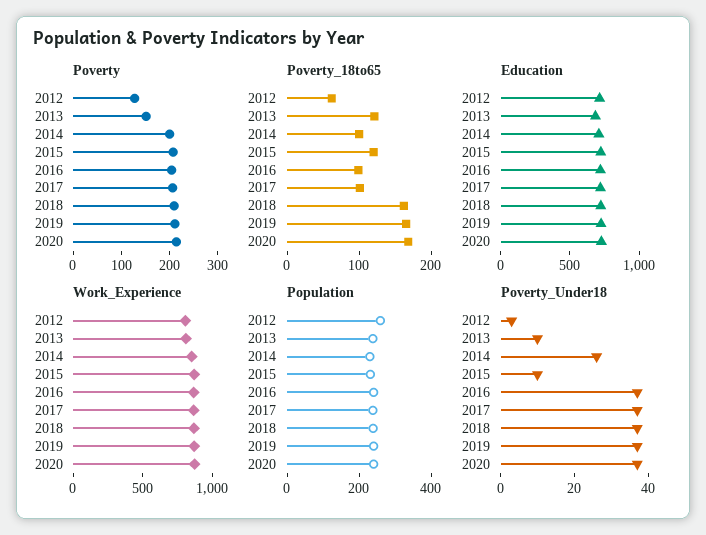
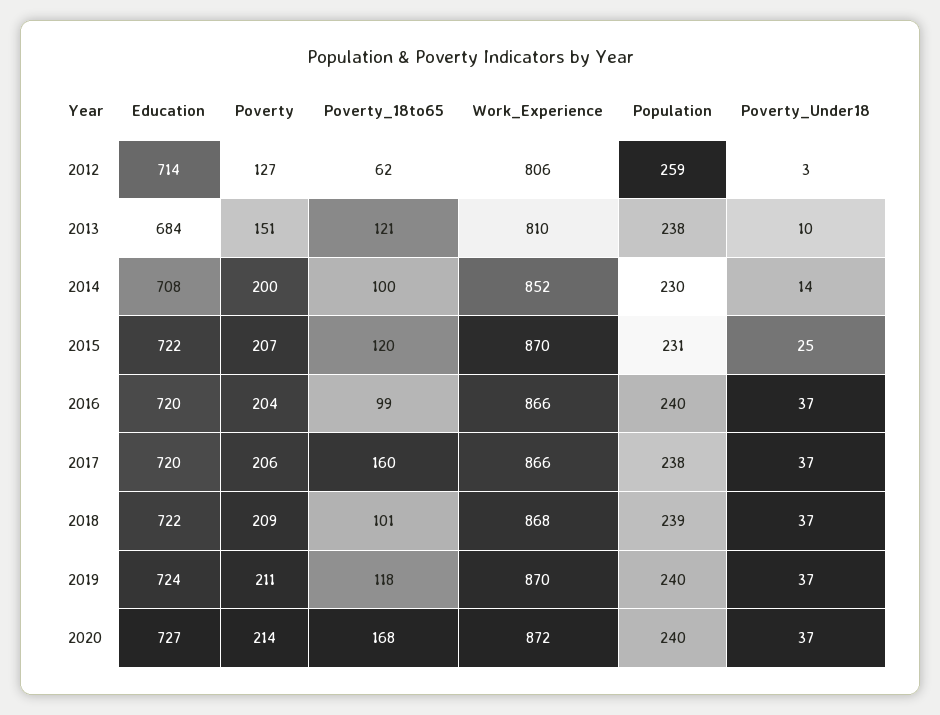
  {
    "Poverty": {
      "2012": 127,
      "2013": 151,
      "2014": 200,
      "2015": 207,
      "2016": 204,
      "2017": 206,
      "2018": 209,
      "2019": 211,
      "2020": 214
    },
    "Poverty_18to65": {
      "2012": 62,
      "2013": 121,
      "2014": 100,
      "2015": 120,
      "2016": 99,
-     "2017": 100,
+     "2017": 160,
-     "2018": 160,
+     "2018": 101,
-     "2019": 160,
+     "2019": 118,
      "2020": 168
    },
    "Education": {
      "2012": 714,
      "2013": 684,
      "2014": 708,
      "2015": 722,
      "2016": 720,
      "2017": 720,
      "2018": 722,
      "2019": 724,
      "2020": 727
    },
    "Work_Experience": {
      "2012": 806,
      "2013": 810,
      "2014": 852,
      "2015": 870,
      "2016": 866,
      "2017": 866,
      "2018": 868,
      "2019": 870,
      "2020": 872
    },
    "Population": {
      "2012": 259,
      "2013": 238,
      "2014": 230,
      "2015": 231,
      "2016": 240,
      "2017": 238,
      "2018": 239,
      "2019": 240,
      "2020": 240
    },
    "Poverty_Under18": {
      "2012": 3,
      "2013": 10,
-     "2014": 25,
+     "2014": 14,
-     "2015": 10,
+     "2015": 25,
      "2016": 37,
      "2017": 37,
      "2018": 37,
      "2019": 37,
      "2020": 37
    }
  }

